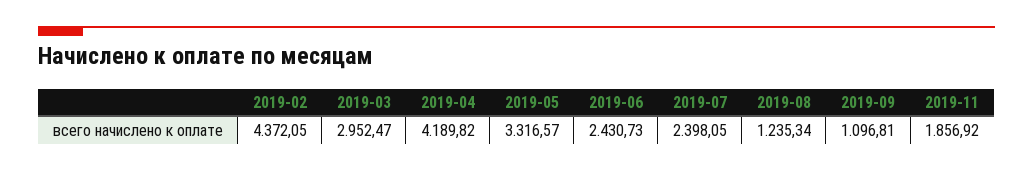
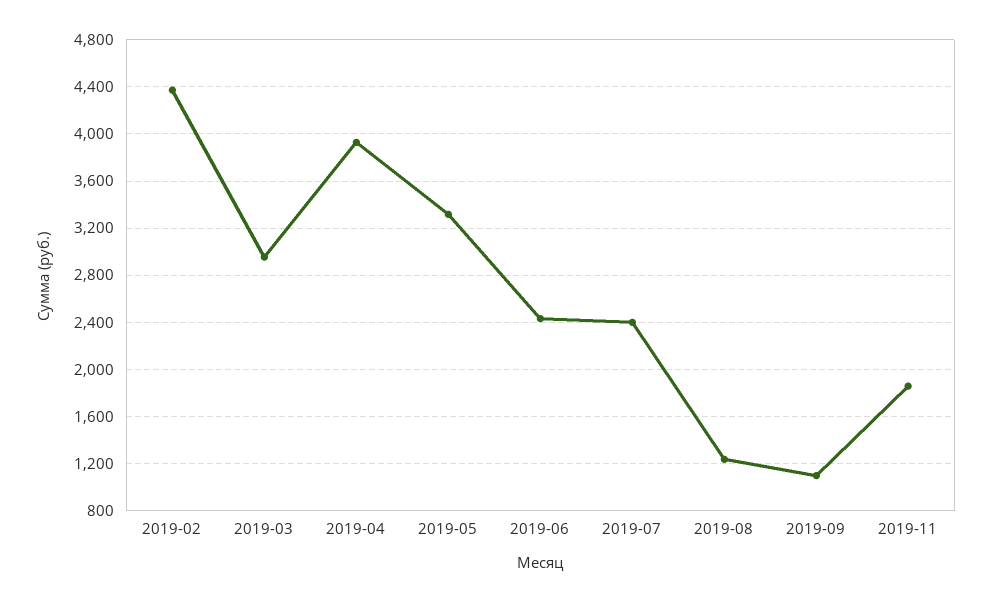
  {
    "2019-02": 4372.05,
    "2019-03": 2952.47,
-   "2019-04": 4189.82,
+   "2019-04": 3900,
    "2019-05": 3316.57,
    "2019-06": 2430.73,
    "2019-07": 2398.05,
    "2019-08": 1235.34,
    "2019-09": 1096.81,
    "2019-11": 1856.92
  }

